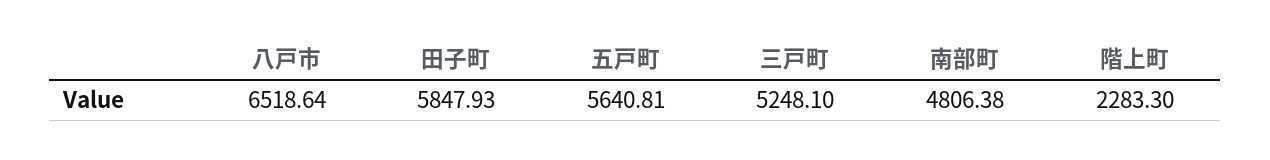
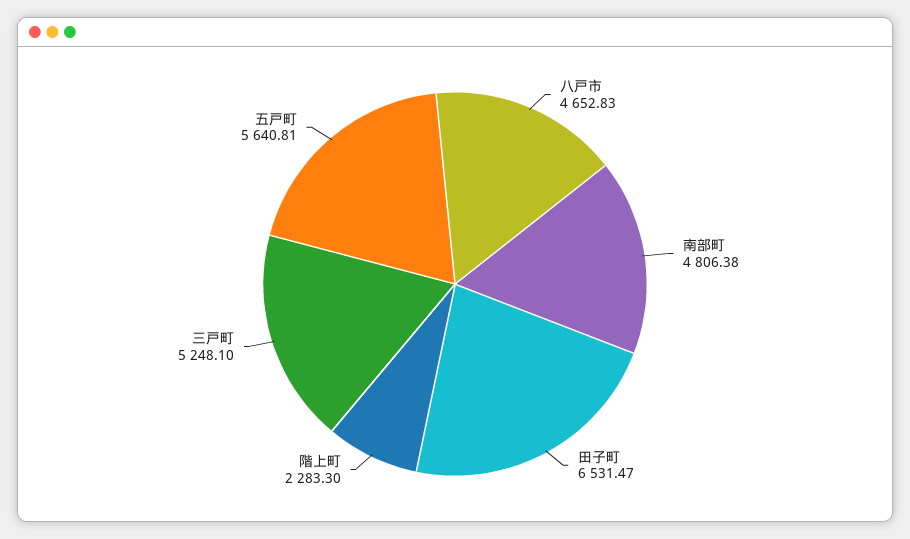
  {
-   "八戸市": 6518.64,
+   "八戸市": 4652.83,
-   "田子町": 5847.93,
+   "田子町": 6531.47,
    "五戸町": 5640.81,
    "三戸町": 5248.1,
    "南部町": 4806.38,
    "階上町": 2283.3
  }

